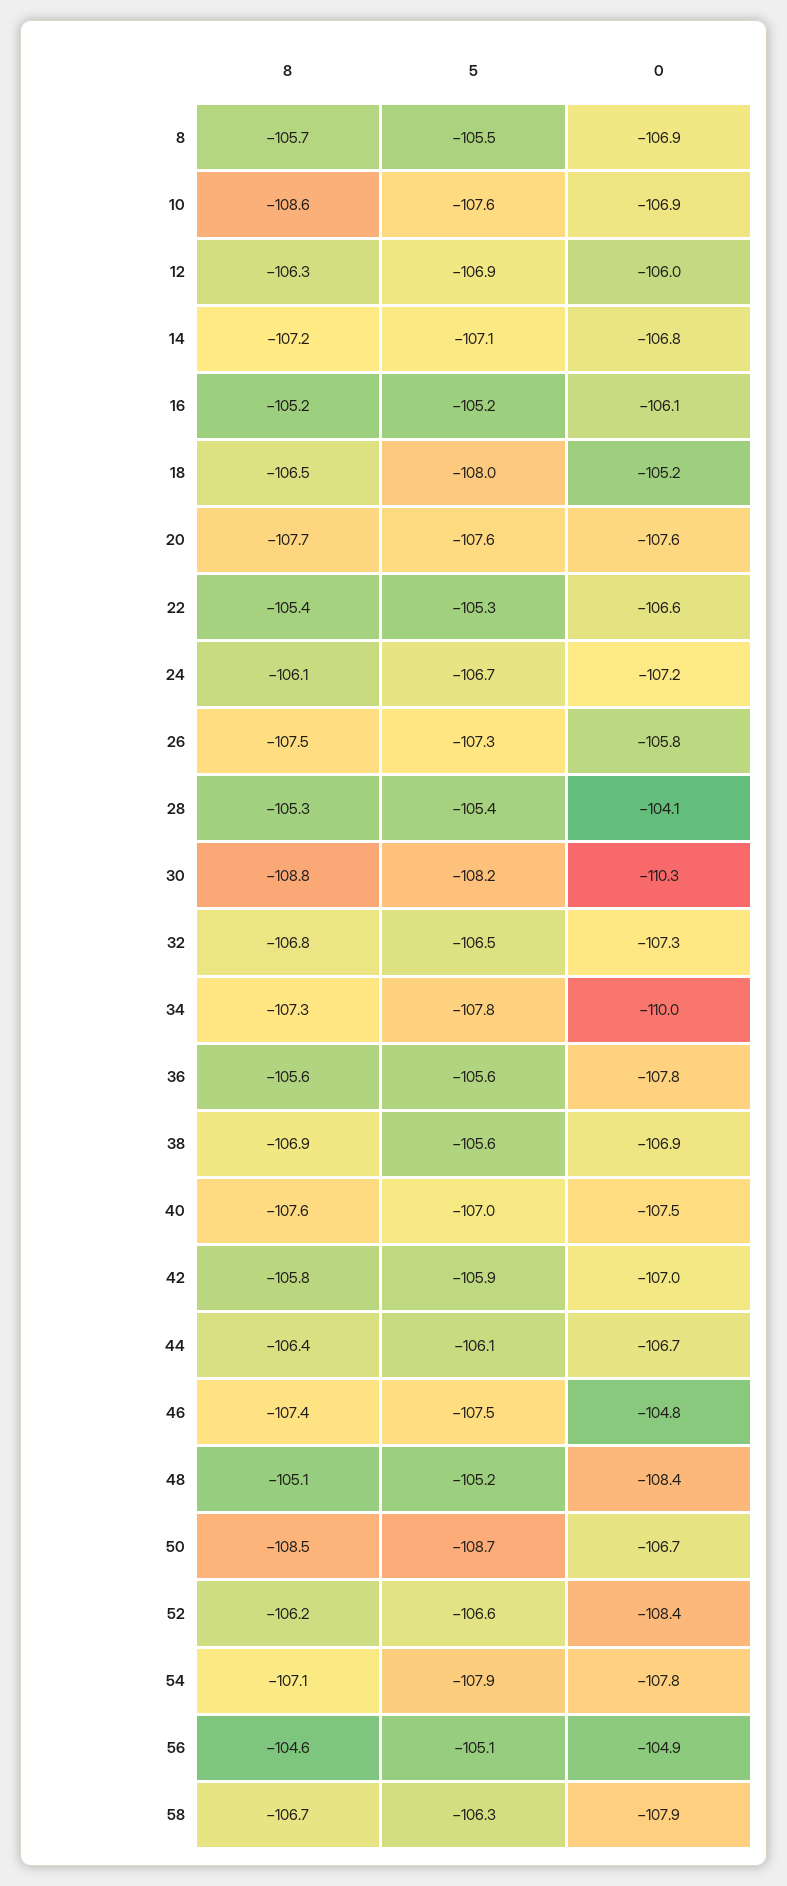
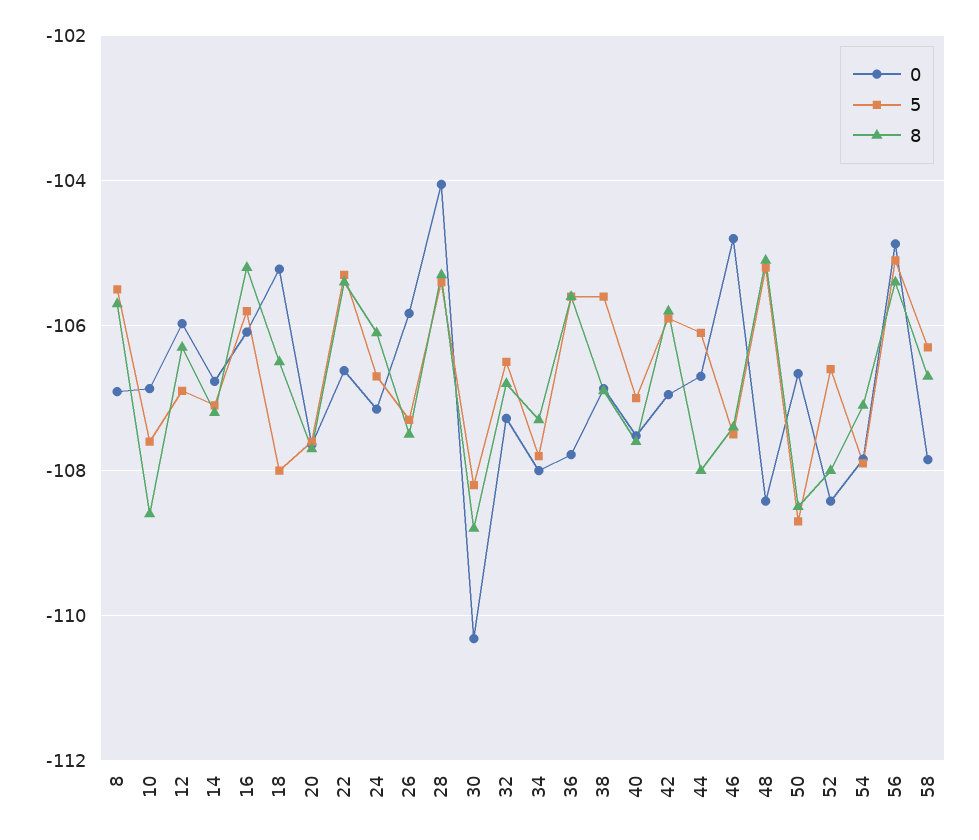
  {
    "8": {
      "8": -105.7,
      "10": -108.6,
      "12": -106.3,
      "14": -107.2,
      "16": -105.2,
      "18": -106.5,
      "20": -107.7,
      "22": -105.4,
      "24": -106.1,
      "26": -107.5,
      "28": -105.3,
      "30": -108.8,
      "32": -106.8,
      "34": -107.3,
      "36": -105.6,
      "38": -106.9,
      "40": -107.6,
      "42": -105.8,
-     "44": -106.4,
+     "44": -108,
      "46": -107.4,
      "48": -105.1,
      "50": -108.5,
-     "52": -106.2,
+     "52": -108,
      "54": -107.1,
-     "56": -104.6,
+     "56": -105.4,
      "58": -106.7
    },
    "5": {
      "8": -105.5,
      "10": -107.6,
      "12": -106.9,
      "14": -107.1,
-     "16": -105.2,
+     "16": -105.8,
      "18": -108,
      "20": -107.6,
      "22": -105.3,
      "24": -106.7,
      "26": -107.3,
      "28": -105.4,
      "30": -108.2,
      "32": -106.5,
      "34": -107.8,
      "36": -105.6,
      "38": -105.6,
      "40": -107,
      "42": -105.9,
      "44": -106.1,
      "46": -107.5,
      "48": -105.2,
      "50": -108.7,
      "52": -106.6,
      "54": -107.9,
      "56": -105.1,
      "58": -106.3
    },
    "0": {
      "8": -106.9,
      "10": -106.9,
      "12": -106,
      "14": -106.8,
      "16": -106.1,
      "18": -105.2,
      "20": -107.6,
      "22": -106.6,
      "24": -107.2,
      "26": -105.8,
      "28": -104.1,
      "30": -110.3,
      "32": -107.3,
-     "34": -110,
+     "34": -108,
      "36": -107.8,
      "38": -106.9,
      "40": -107.5,
      "42": -107,
      "44": -106.7,
      "46": -104.8,
      "48": -108.4,
      "50": -106.7,
      "52": -108.4,
      "54": -107.8,
      "56": -104.9,
      "58": -107.9
    }
  }

